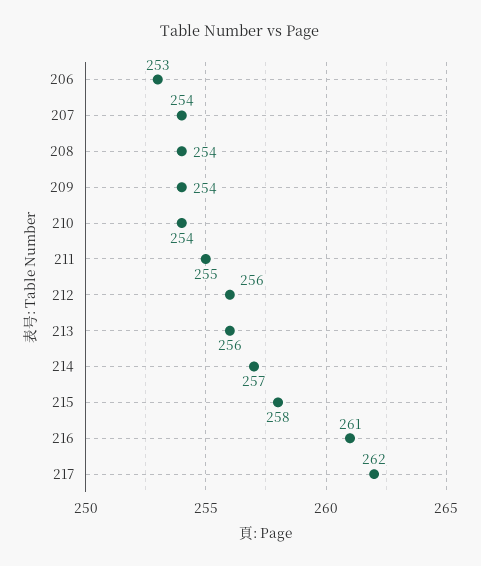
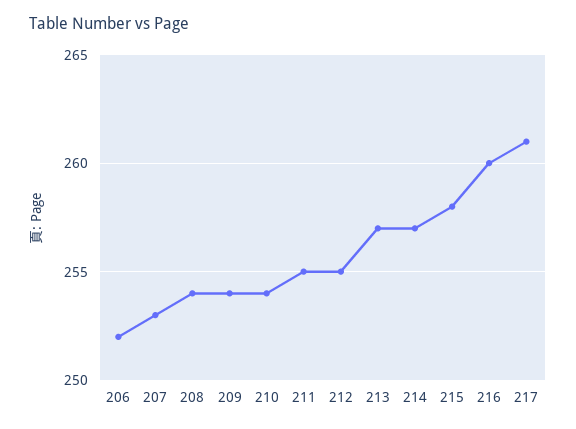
  {
-   "206": 253,
+   "206": 252,
-   "207": 254,
+   "207": 253,
    "208": 254,
    "209": 254,
    "210": 254,
    "211": 255,
-   "212": 256,
+   "212": 255,
-   "213": 256,
+   "213": 257,
    "214": 257,
    "215": 258,
-   "216": 261,
+   "216": 260,
-   "217": 262
+   "217": 261
  }

